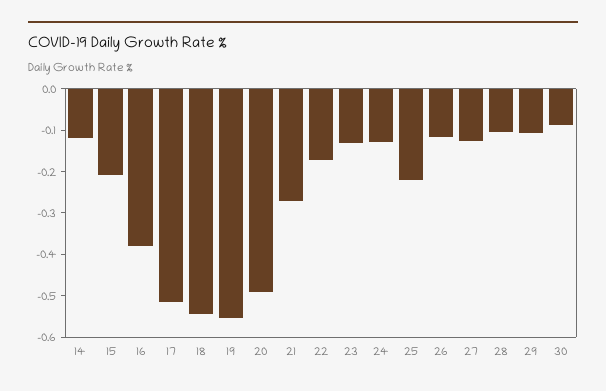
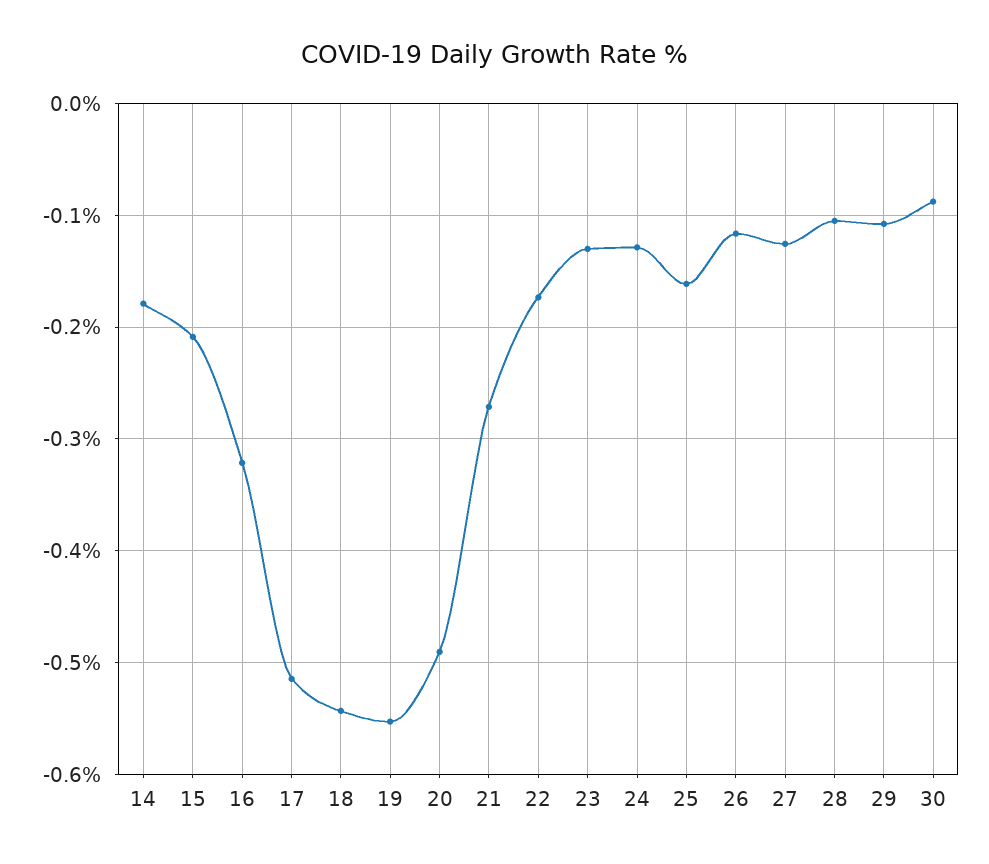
  {
-   "14": -0.12,
+   "14": -0.18,
    "15": -0.21,
-   "16": -0.38,
+   "16": -0.32,
    "17": -0.51,
    "18": -0.54,
    "19": -0.55,
    "20": -0.49,
    "21": -0.27,
    "22": -0.17,
    "23": -0.13,
    "24": -0.13,
-   "25": -0.22,
+   "25": -0.16,
    "26": -0.12,
    "27": -0.13,
    "28": -0.1,
    "29": -0.11,
    "30": -0.09
  }

